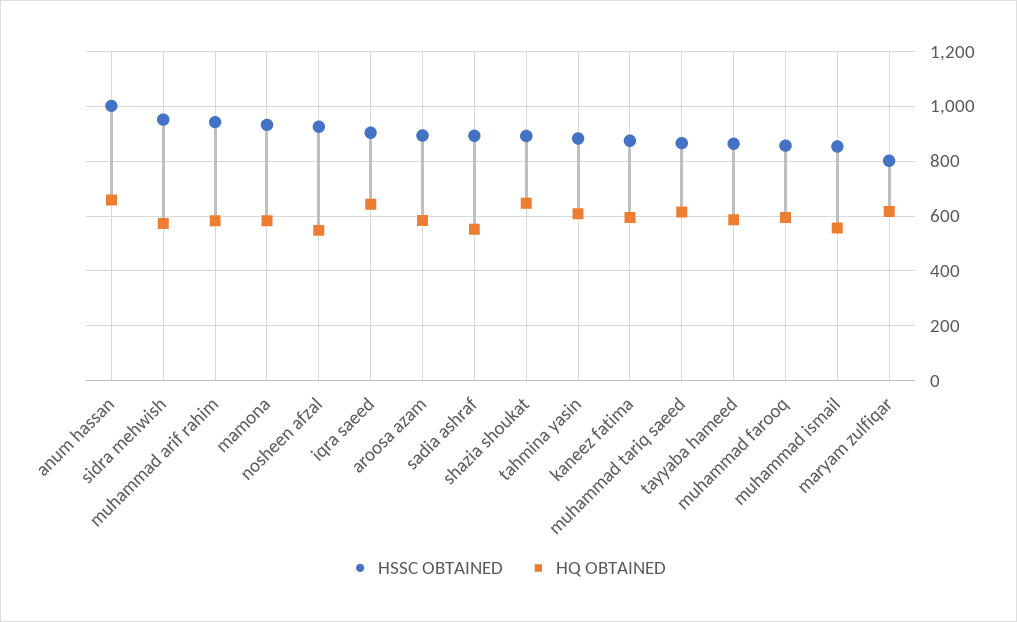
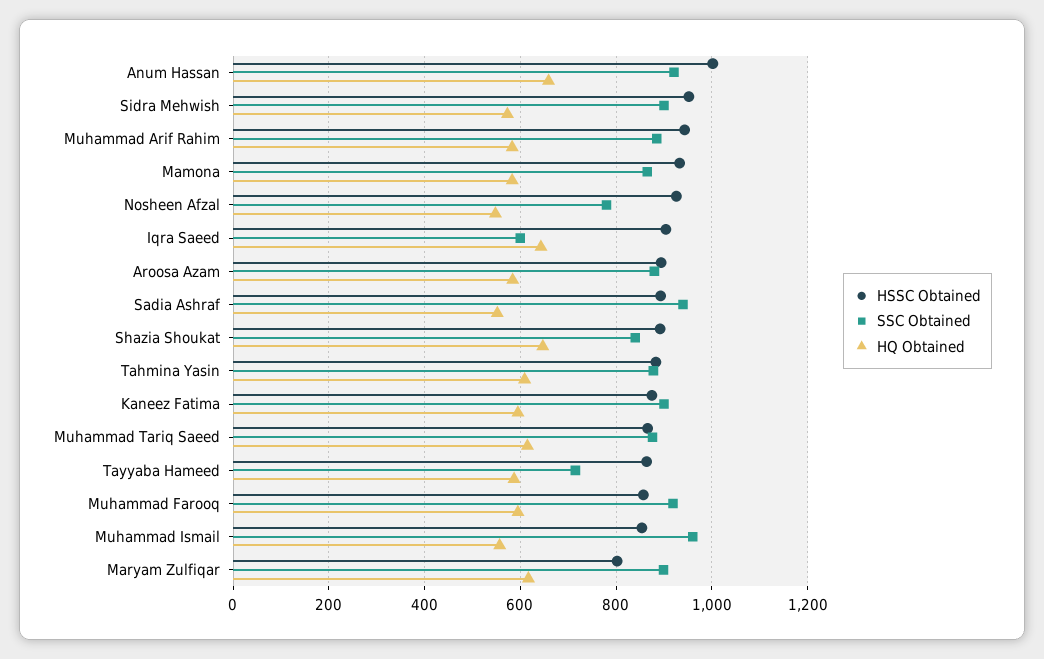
  {
    "HSSC OBTAINED": {
      "anum hassan": 1000,
      "sidra mehwish": 960,
      "muhammad arif rahim": 940,
      "mamona": 940,
      "nosheen afzal": 920,
      "iqra saeed": 900,
      "aroosa azam": 900,
      "sadia ashraf": 900,
      "shazia shoukat": 900,
      "tahmina yasin": 880,
      "kaneez fatima": 880,
      "muhammad tariq saeed": 860,
      "tayyaba hameed": 860,
      "muhammad farooq": 860,
      "muhammad ismail": 860,
      "maryam zulfiqar": 800
    },
    "HQ OBTAINED": {
      "anum hassan": 660,
      "sidra mehwish": 580,
      "muhammad arif rahim": 580,
      "mamona": 580,
      "nosheen afzal": 540,
      "iqra saeed": 640,
      "aroosa azam": 580,
      "sadia ashraf": 560,
      "shazia shoukat": 640,
      "tahmina yasin": 600,
      "kaneez fatima": 600,
      "muhammad tariq saeed": 620,
      "tayyaba hameed": 580,
      "muhammad farooq": 600,
      "muhammad ismail": 560,
      "maryam zulfiqar": 620
-   }
+   },
+   "SSC Obtained": {
+     "anum hassan": 920,
+     "sidra mehwish": 900,
+     "muhammad arif rahim": 880,
+     "mamona": 860,
+     "nosheen afzal": 780,
+     "iqra saeed": 600,
+     "aroosa azam": 880,
+     "sadia ashraf": 940,
+     "shazia shoukat": 840,
+     "tahmina yasin": 880,
+     "kaneez fatima": 900,
+     "muhammad tariq saeed": 880,
+     "tayyaba hameed": 720,
+     "muhammad farooq": 920,
+     "muhammad ismail": 960,
+     "maryam zulfiqar": 900
+   }
  }

